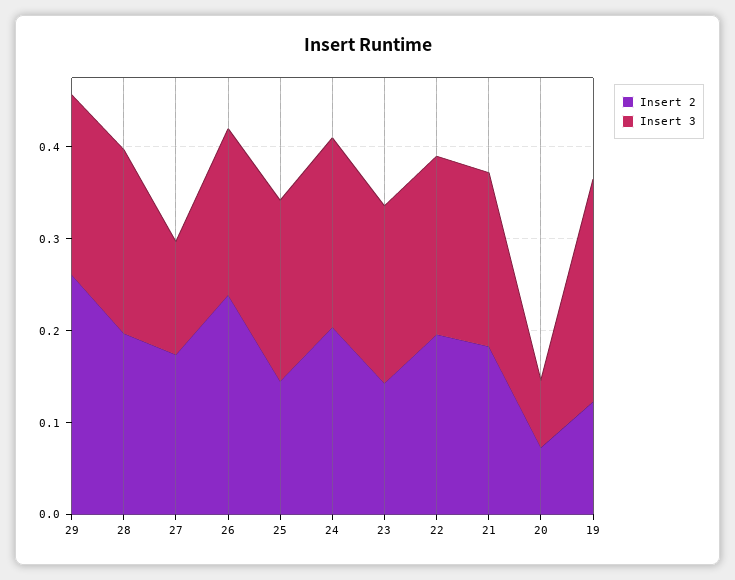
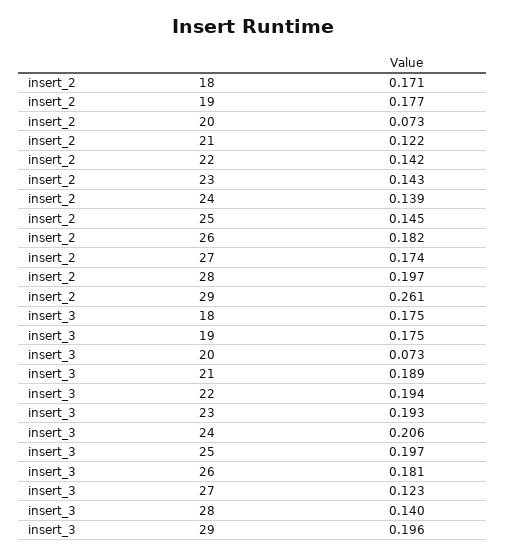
  {
    "Insert 2": {
      "29": 0.261,
      "28": 0.197,
      "27": 0.174,
-     "26": 0.24,
+     "26": 0.182,
      "25": 0.145,
-     "24": 0.2,
+     "24": 0.139,
      "23": 0.143,
-     "22": 0.2,
+     "22": 0.142,
-     "21": 0.18,
+     "21": 0.122,
      "20": 0.073,
-     "19": 0.12
+     "19": 0.177,
+     "18": 0.171
    },
    "Insert 3": {
      "29": 0.196,
-     "28": 0.2,
+     "28": 0.14,
      "27": 0.123,
      "26": 0.181,
      "25": 0.197,
      "24": 0.206,
      "23": 0.193,
      "22": 0.194,
      "21": 0.189,
      "20": 0.073,
-     "19": 0.24
+     "19": 0.175,
+     "18": 0.175
    }
  }

